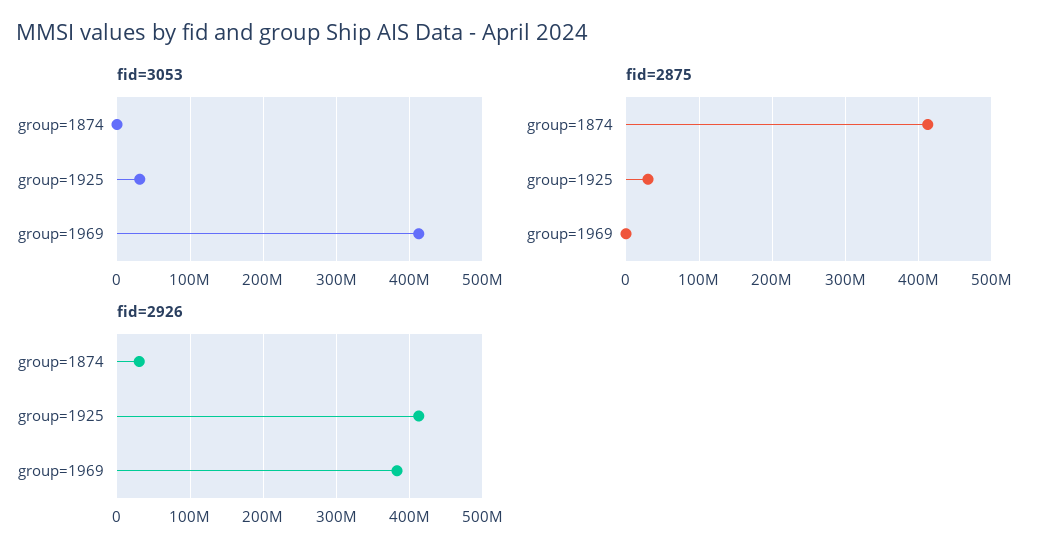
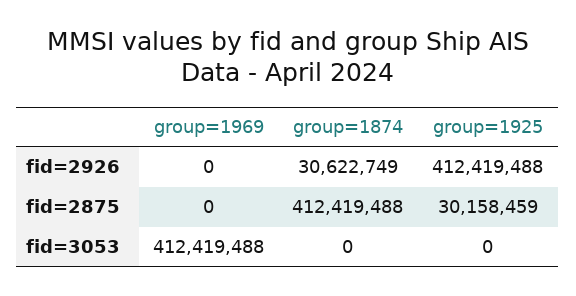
  {
    "fid=3053": {
      "group=1874": 0,
-     "group=1925": 30000000,
+     "group=1925": 0,
      "group=1969": 412419488
    },
    "fid=2875": {
      "group=1874": 412419488,
      "group=1925": 30158459,
      "group=1969": 0
    },
    "fid=2926": {
      "group=1874": 30622749,
      "group=1925": 412419488,
-     "group=1969": 380000000
+     "group=1969": 0
    }
  }

